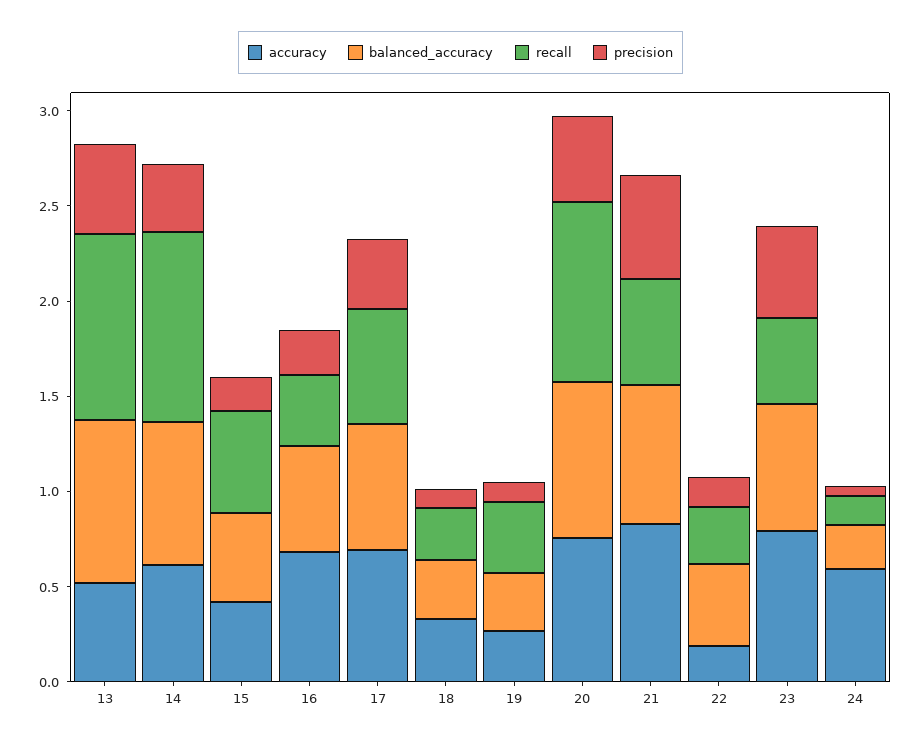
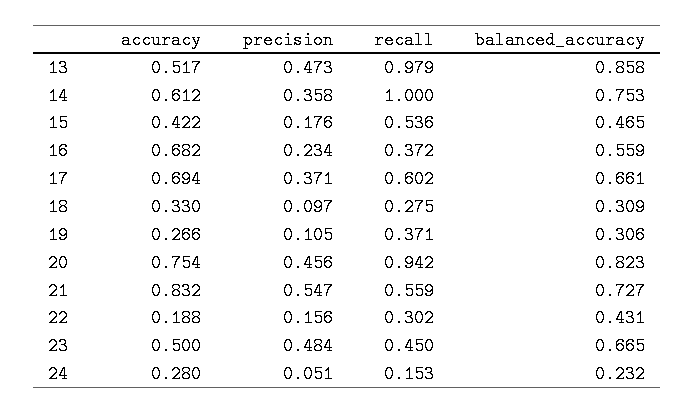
  {
    "accuracy": {
      "13": 0.517,
      "14": 0.612,
      "15": 0.422,
      "16": 0.682,
      "17": 0.694,
      "18": 0.33,
      "19": 0.266,
      "20": 0.754,
      "21": 0.832,
      "22": 0.188,
-     "23": 0.8,
+     "23": 0.5,
-     "24": 0.6
+     "24": 0.28
    },
    "balanced_accuracy": {
      "13": 0.858,
      "14": 0.753,
      "15": 0.465,
      "16": 0.559,
      "17": 0.661,
      "18": 0.309,
      "19": 0.306,
      "20": 0.823,
      "21": 0.727,
      "22": 0.431,
      "23": 0.665,
      "24": 0.232
    },
    "recall": {
      "13": 0.979,
      "14": 1,
      "15": 0.536,
      "16": 0.372,
      "17": 0.602,
      "18": 0.275,
      "19": 0.371,
      "20": 0.942,
      "21": 0.559,
      "22": 0.302,
      "23": 0.45,
      "24": 0.153
    },
    "precision": {
      "13": 0.473,
      "14": 0.358,
      "15": 0.176,
      "16": 0.234,
      "17": 0.371,
      "18": 0.097,
      "19": 0.105,
      "20": 0.456,
      "21": 0.547,
      "22": 0.156,
      "23": 0.484,
      "24": 0.051
    }
  }

